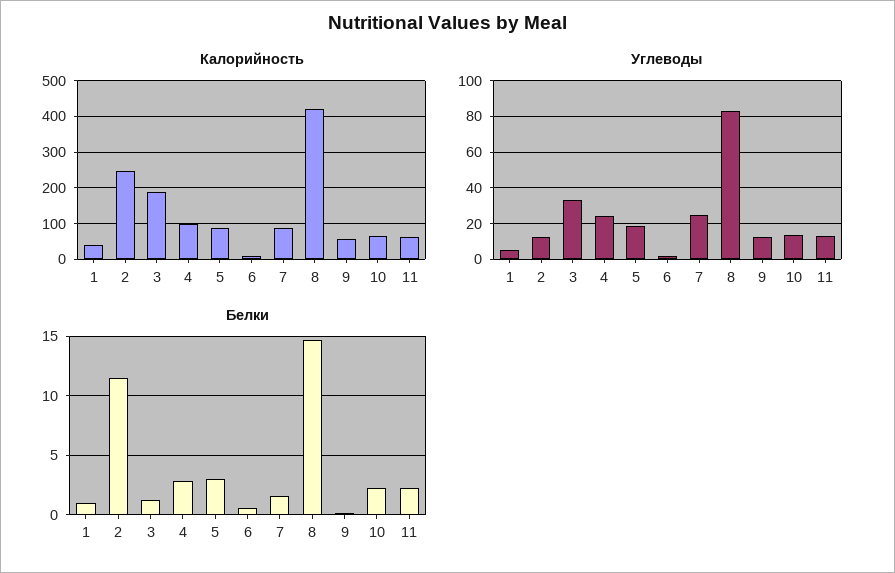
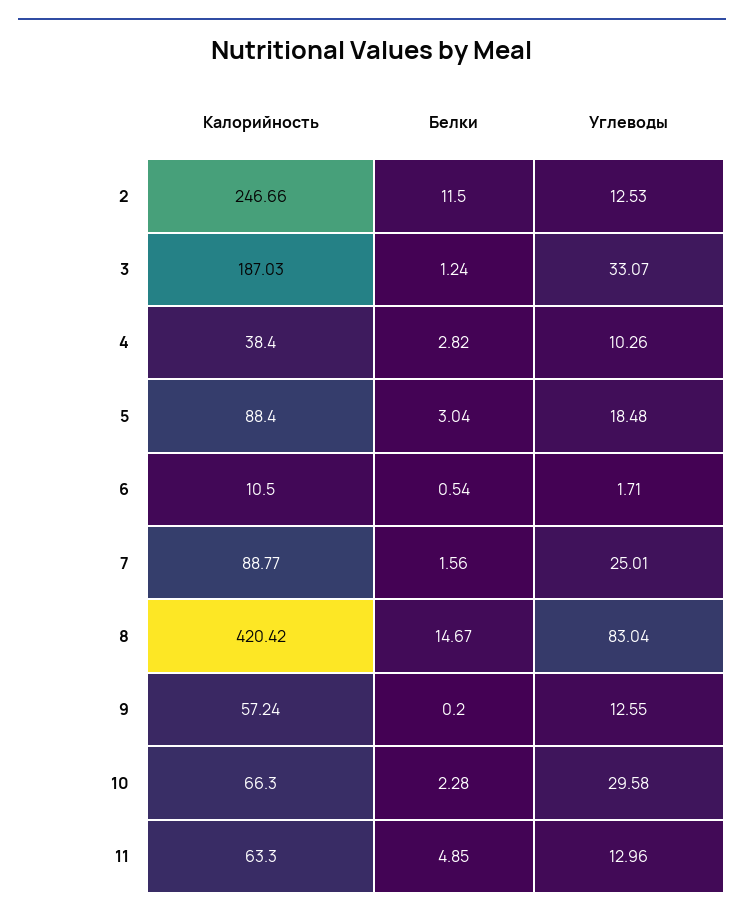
  {
    "Калорийность": {
-     "1": 40,
      "2": 246.66,
      "3": 187.03,
-     "4": 100,
+     "4": 38.4,
      "5": 88.4,
      "6": 10.5,
      "7": 88.77,
      "8": 420.42,
      "9": 57.24,
      "10": 66.3,
      "11": 63.3
    },
    "Углеводы": {
-     "1": 5,
      "2": 12.53,
      "3": 33.07,
-     "4": 25,
+     "4": 10.26,
      "5": 18.48,
      "6": 1.71,
      "7": 25.01,
      "8": 83.04,
      "9": 12.55,
-     "10": 15,
+     "10": 29.58,
      "11": 12.96
    },
    "Белки": {
-     "1": 1,
      "2": 11.5,
      "3": 1.24,
      "4": 2.82,
      "5": 3.04,
      "6": 0.54,
      "7": 1.56,
      "8": 14.67,
      "9": 0.2,
      "10": 2.28,
-     "11": 2
+     "11": 4.85
    }
  }

